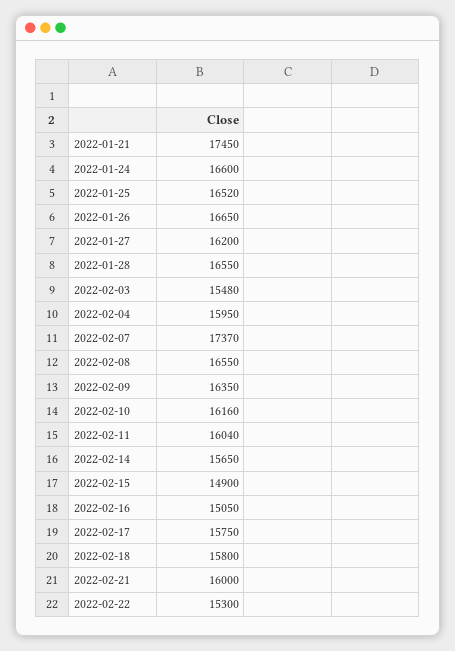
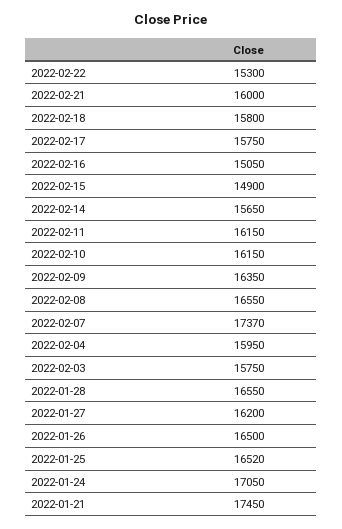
  {
    "2022-01-21": 17450,
-   "2022-01-24": 16600,
+   "2022-01-24": 17050,
    "2022-01-25": 16520,
-   "2022-01-26": 16650,
+   "2022-01-26": 16500,
    "2022-01-27": 16200,
    "2022-01-28": 16550,
-   "2022-02-03": 15480,
+   "2022-02-03": 15750,
    "2022-02-04": 15950,
    "2022-02-07": 17370,
    "2022-02-08": 16550,
    "2022-02-09": 16350,
-   "2022-02-10": 16160,
+   "2022-02-10": 16150,
-   "2022-02-11": 16040,
+   "2022-02-11": 16150,
    "2022-02-14": 15650,
    "2022-02-15": 14900,
    "2022-02-16": 15050,
    "2022-02-17": 15750,
    "2022-02-18": 15800,
    "2022-02-21": 16000,
    "2022-02-22": 15300
  }

